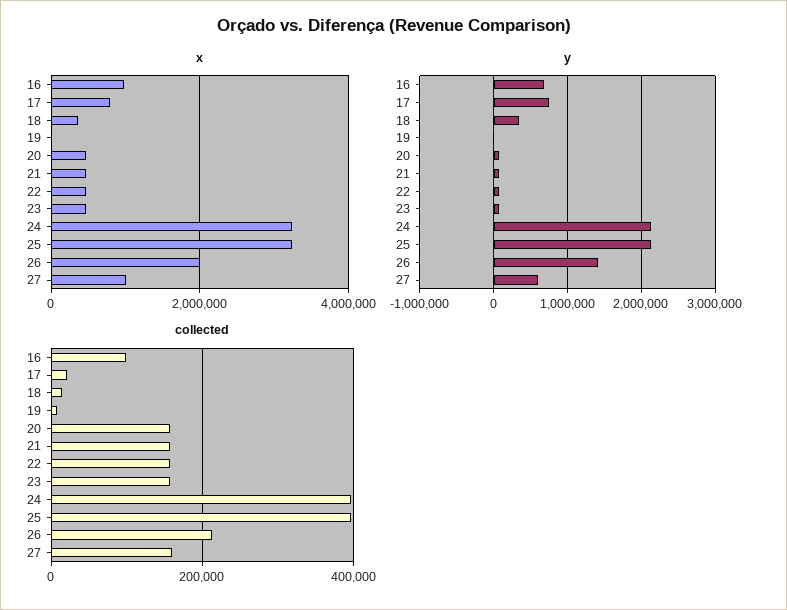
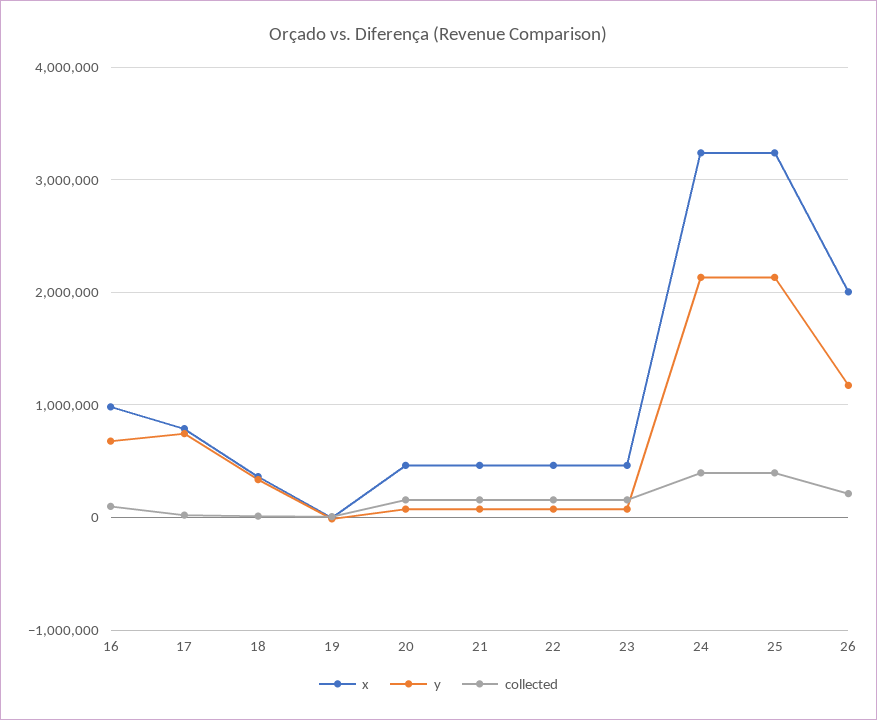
  {
    "x": {
      "16": 1000000,
      "17": 800000,
      "18": 400000,
      "19": 0,
      "20": 500000,
      "21": 500000,
      "22": 500000,
      "23": 500000,
      "24": 3200000,
      "25": 3200000,
-     "26": 2000000,
+     "26": 2000000
-     "27": 1000000
    },
    "y": {
      "16": 700000,
      "17": 700000,
      "18": 300000,
      "19": 0,
      "20": 100000,
      "21": 100000,
      "22": 100000,
      "23": 100000,
      "24": 2100000,
      "25": 2100000,
-     "26": 1400000,
+     "26": 1200000
-     "27": 600000
    },
    "collected": {
      "16": 100000,
      "17": 20000,
      "18": 20000,
      "19": 0,
      "20": 160000,
      "21": 160000,
      "22": 160000,
      "23": 160000,
      "24": 400000,
      "25": 400000,
-     "26": 220000,
+     "26": 220000
-     "27": 160000
    }
  }

